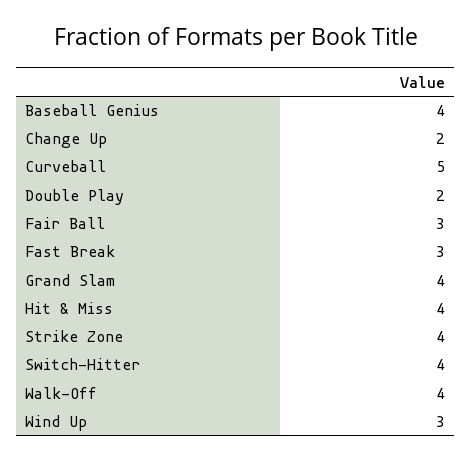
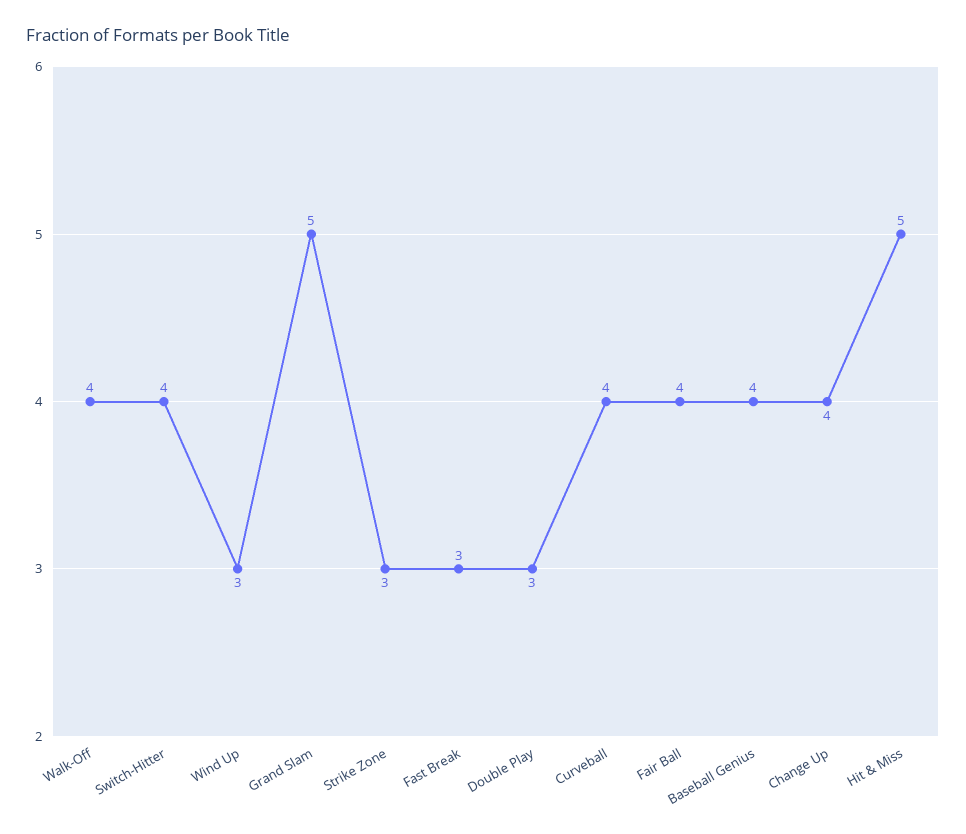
  {
    "Baseball Genius": 4,
-   "Change Up": 2,
+   "Change Up": 4,
-   "Curveball": 5,
+   "Curveball": 4,
-   "Double Play": 2,
+   "Double Play": 3,
-   "Fair Ball": 3,
+   "Fair Ball": 4,
    "Fast Break": 3,
-   "Grand Slam": 4,
+   "Grand Slam": 5,
-   "Hit & Miss": 4,
+   "Hit & Miss": 5,
-   "Strike Zone": 4,
+   "Strike Zone": 3,
    "Switch-Hitter": 4,
    "Walk-Off": 4,
    "Wind Up": 3
  }

